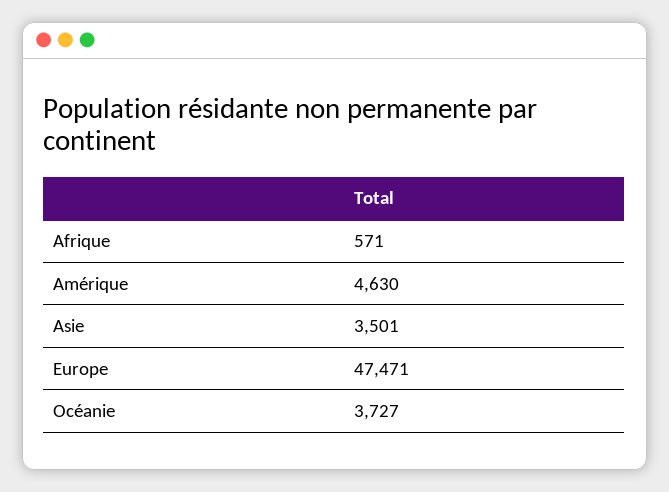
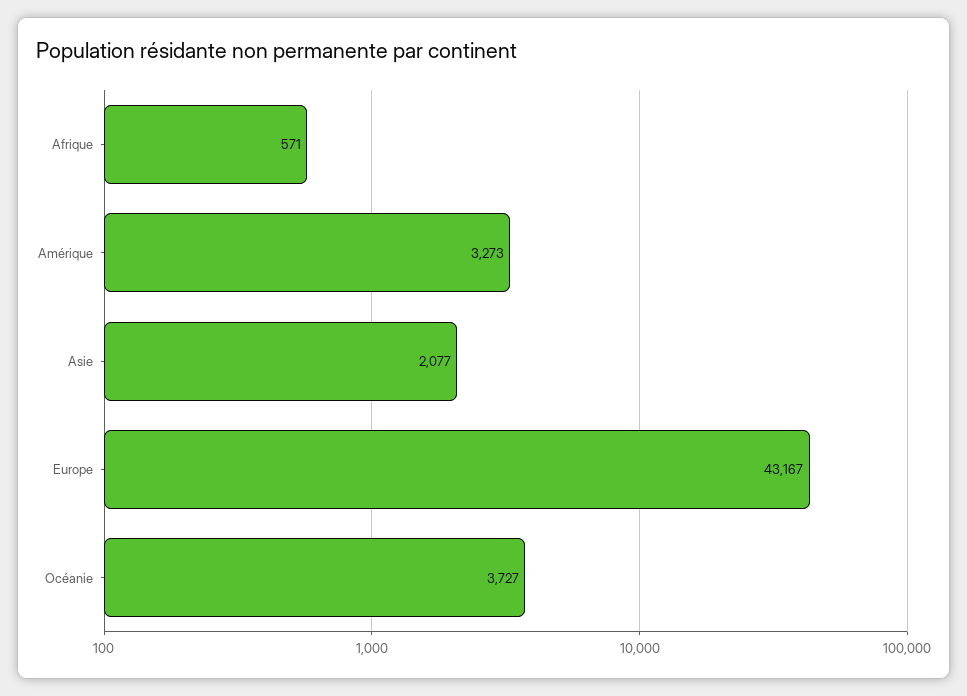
  {
    "Afrique": 571,
-   "Amérique": 4630,
+   "Amérique": 3273,
-   "Asie": 3501,
+   "Asie": 2077,
-   "Europe": 47471,
+   "Europe": 43167,
    "Océanie": 3727
  }

